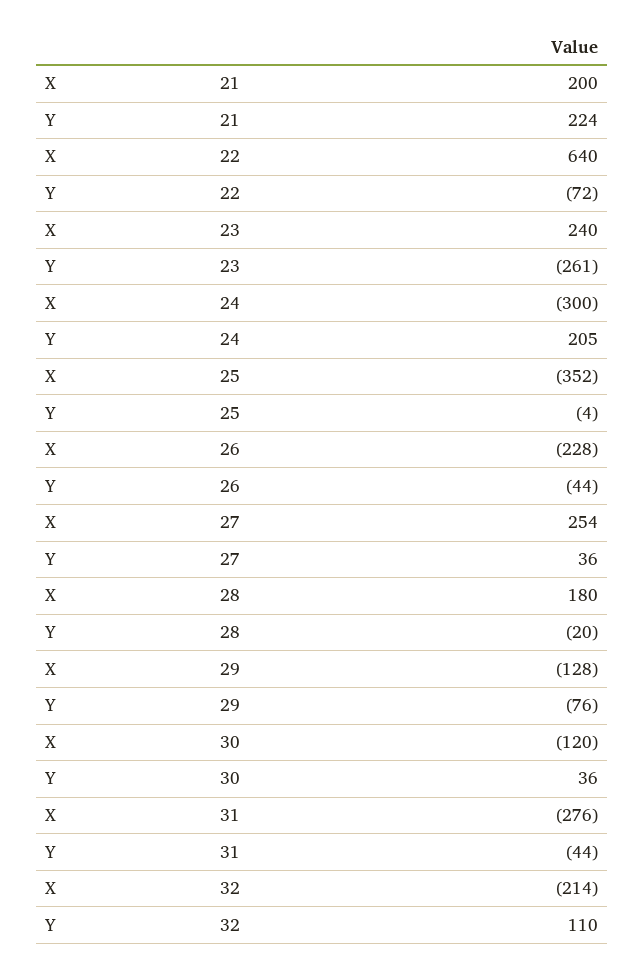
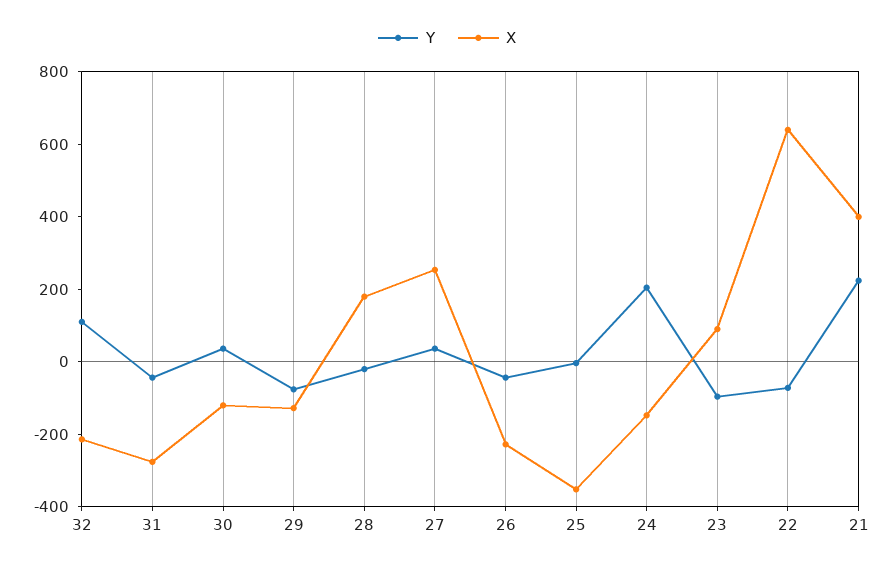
  {
    "X": {
-     "21": 200,
+     "21": 400,
      "22": 640,
-     "23": 240,
+     "23": 100,
-     "24": -300,
+     "24": -150,
      "25": -352,
      "26": -228,
      "27": 254,
      "28": 180,
      "29": -128,
      "30": -120,
      "31": -276,
      "32": -214
    },
    "Y": {
      "21": 224,
      "22": -72,
-     "23": -261,
+     "23": -100,
      "24": 205,
      "25": -4,
      "26": -44,
      "27": 36,
      "28": -20,
      "29": -76,
      "30": 36,
      "31": -44,
      "32": 110
    }
  }

